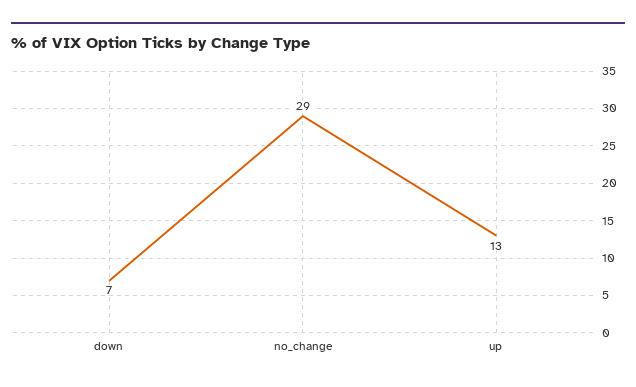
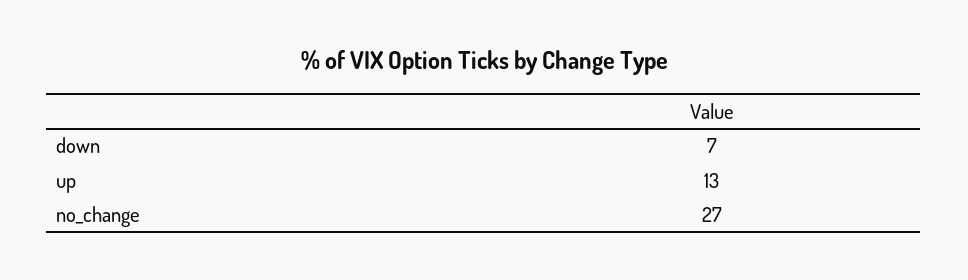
  {
    "down": 7,
-   "no_change": 29,
+   "no_change": 27,
    "up": 13
  }

